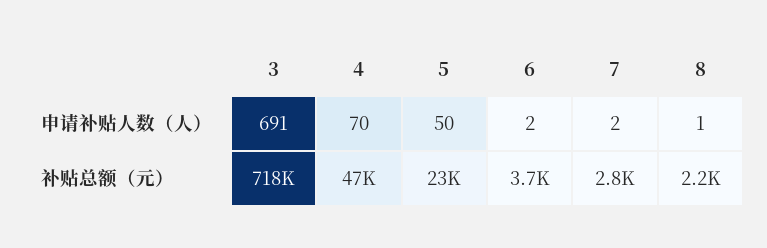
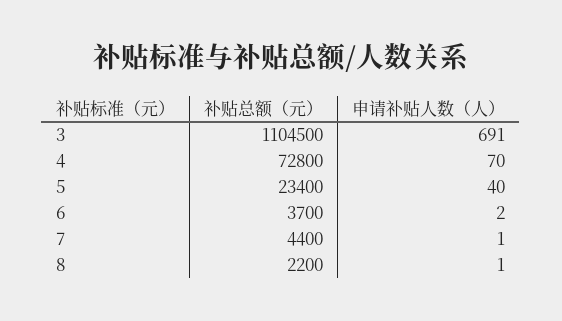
  {
    "3": {
      "申请补贴人数（人）": 691,
-     "补贴总额（元）": 718000
+     "补贴总额（元）": 1104500
    },
    "4": {
      "申请补贴人数（人）": 70,
-     "补贴总额（元）": 47000
+     "补贴总额（元）": 72800
    },
    "5": {
-     "申请补贴人数（人）": 50,
+     "申请补贴人数（人）": 40,
      "补贴总额（元）": 23400
    },
    "6": {
      "申请补贴人数（人）": 2,
      "补贴总额（元）": 3700
    },
    "7": {
-     "申请补贴人数（人）": 2,
+     "申请补贴人数（人）": 1,
-     "补贴总额（元）": 2800
+     "补贴总额（元）": 4400
    },
    "8": {
      "申请补贴人数（人）": 1,
      "补贴总额（元）": 2200
    }
  }

